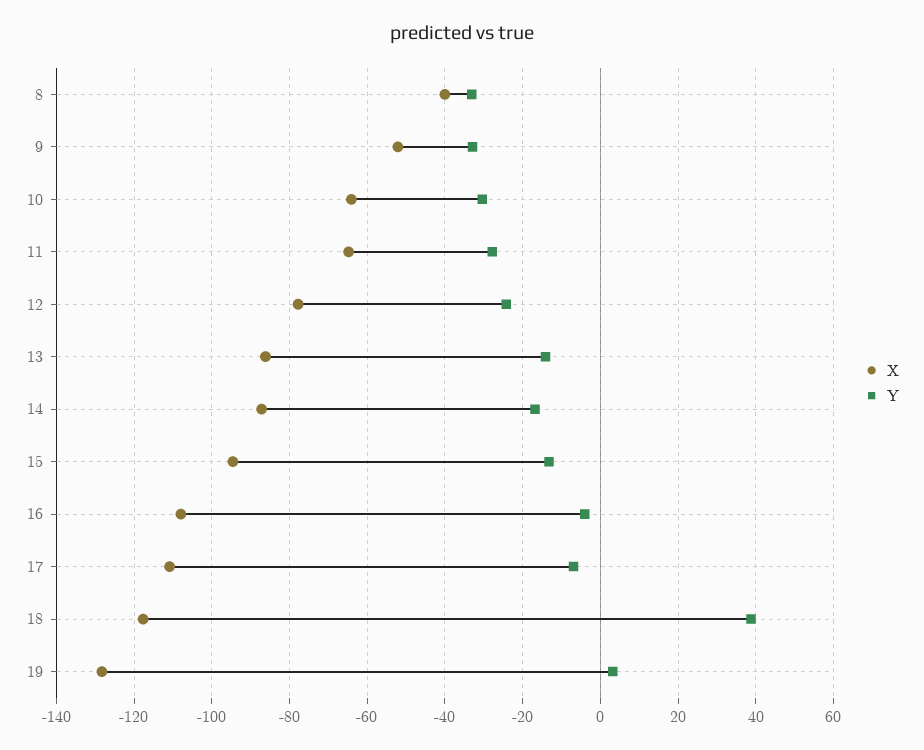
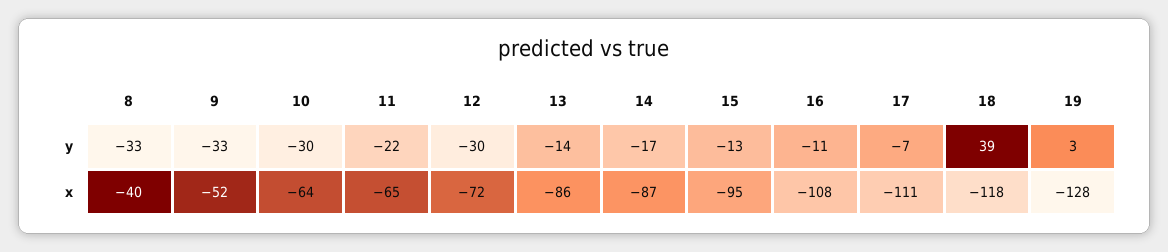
  {
    "X": {
      "8": -40,
      "9": -52,
      "10": -64,
      "11": -65,
-     "12": -78,
+     "12": -72,
      "13": -86,
      "14": -87,
      "15": -95,
      "16": -108,
      "17": -111,
      "18": -118,
      "19": -128
    },
    "Y": {
      "8": -33,
      "9": -33,
      "10": -30,
-     "11": -28,
+     "11": -22,
-     "12": -24,
+     "12": -30,
      "13": -14,
      "14": -17,
      "15": -13,
-     "16": -4,
+     "16": -11,
      "17": -7,
      "18": 39,
      "19": 3
    }
  }

